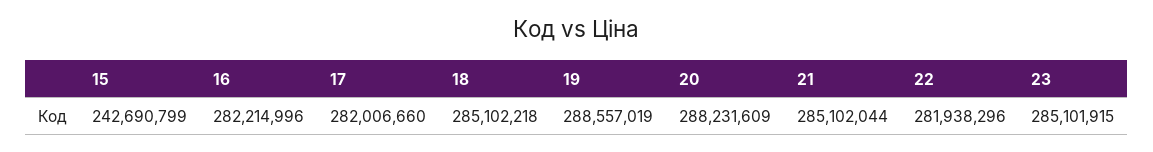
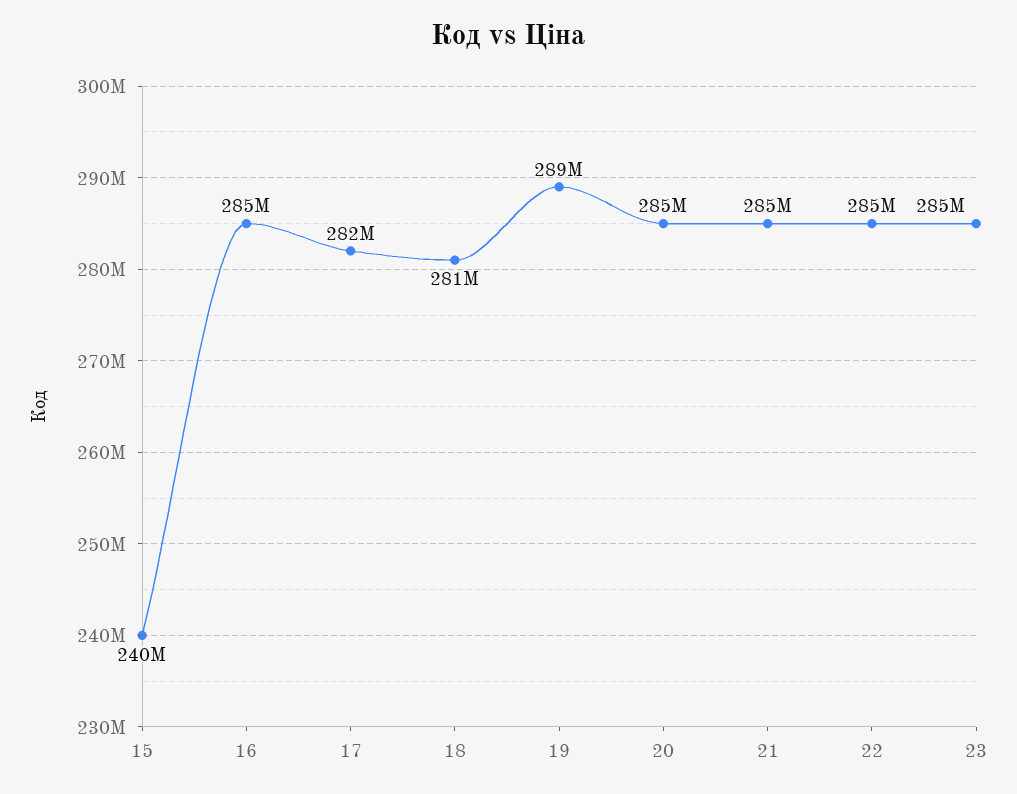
  {
-   "15": 242690799,
+   "15": 240000000,
-   "16": 282214996,
+   "16": 285000000,
    "17": 282006660,
-   "18": 285102218,
+   "18": 281000000,
    "19": 288557019,
-   "20": 288231609,
+   "20": 285000000,
    "21": 285102044,
-   "22": 281938296,
+   "22": 285000000,
    "23": 285101915
  }

